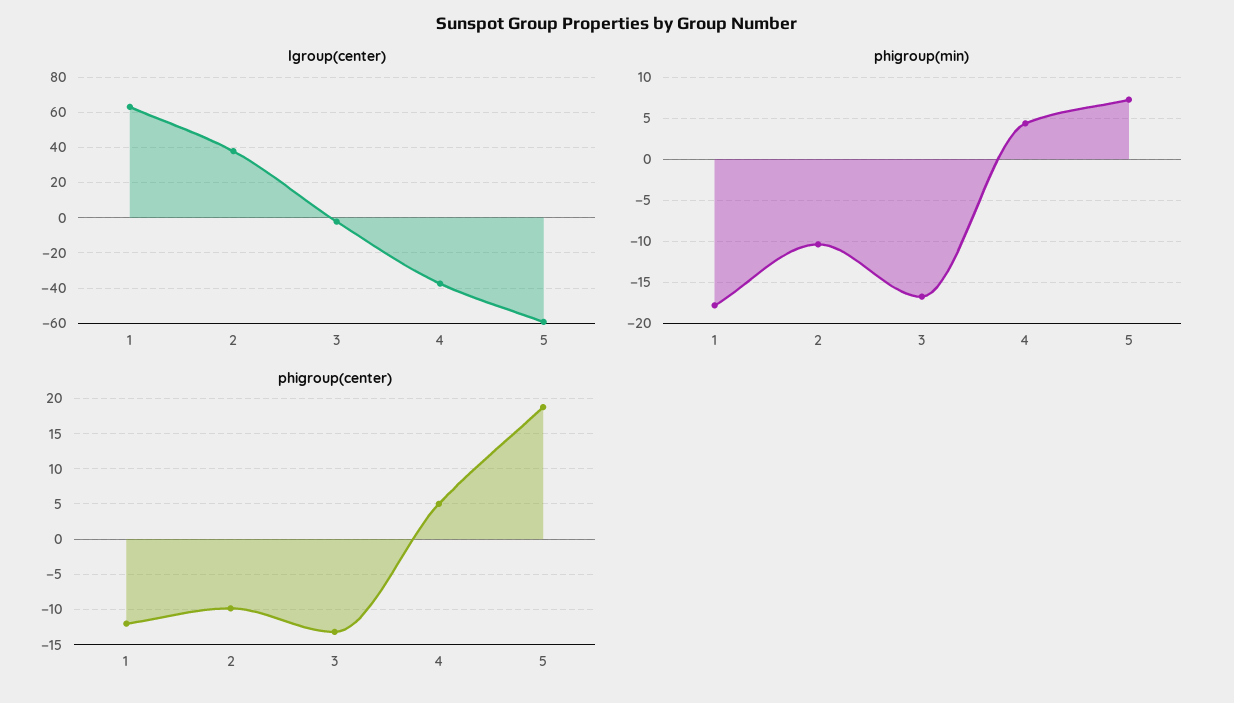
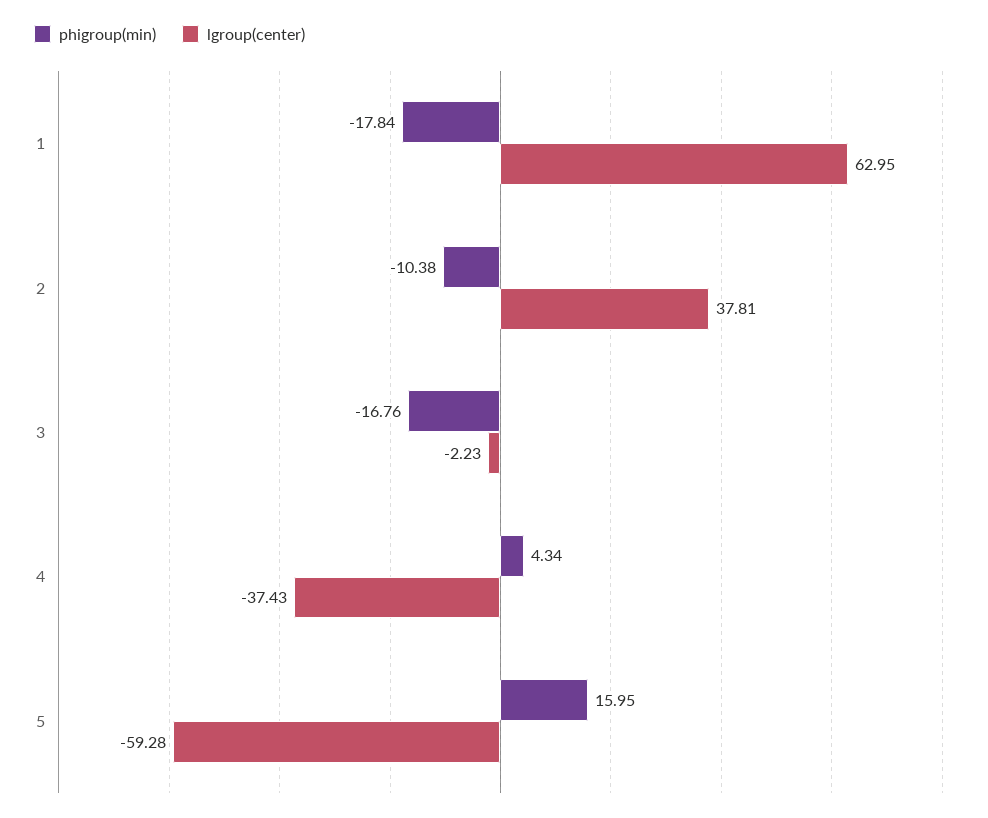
  {
    "lgroup(center)": {
      "1": 62.95,
      "2": 37.81,
      "3": -2.23,
      "4": -37.43,
      "5": -59.28
    },
    "phigroup(min)": {
      "1": -17.84,
      "2": -10.38,
      "3": -16.76,
      "4": 4.34,
-     "5": 7
+     "5": 15.95
-   },
+   }
-   "phigroup(center)": {
-     "1": -12,
-     "2": -10,
-     "3": -13,
-     "4": 5,
-     "5": 19
-   }
  }

